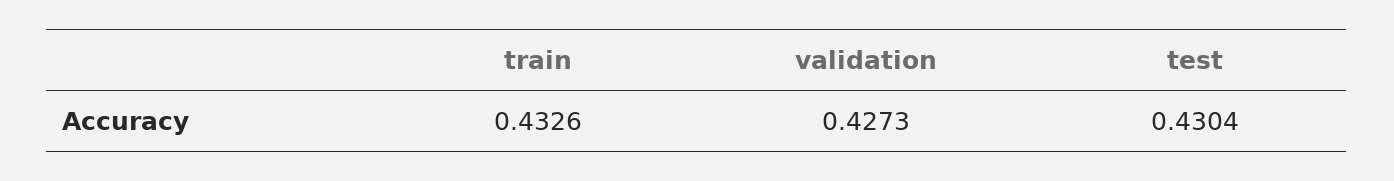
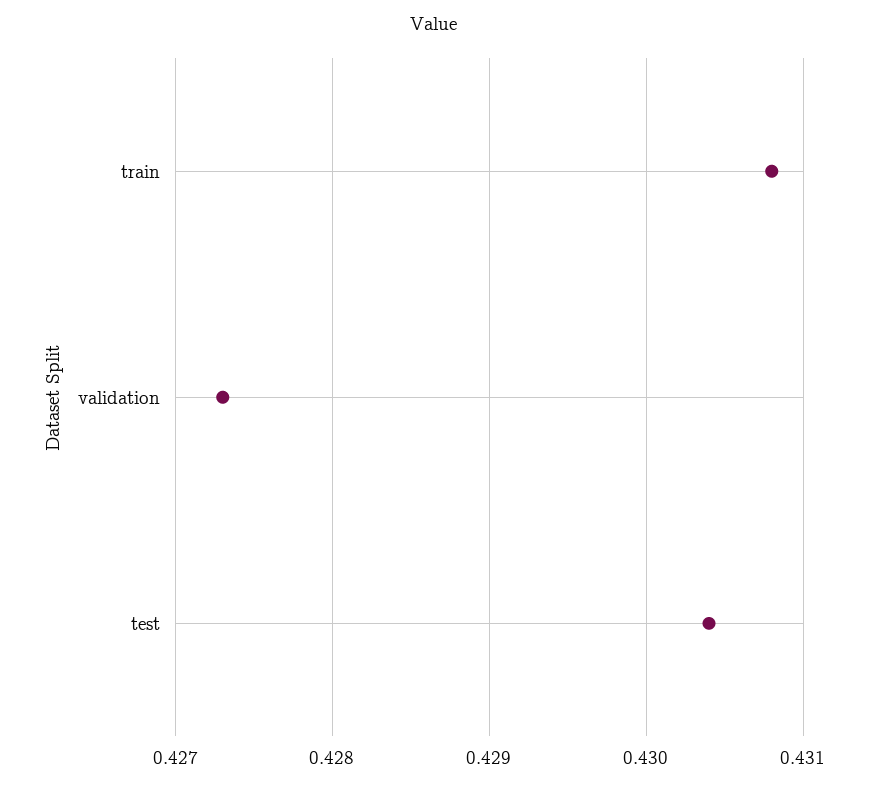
  {
-   "train": 0.4326,
+   "train": 0.4308,
    "validation": 0.4273,
    "test": 0.4304
  }

